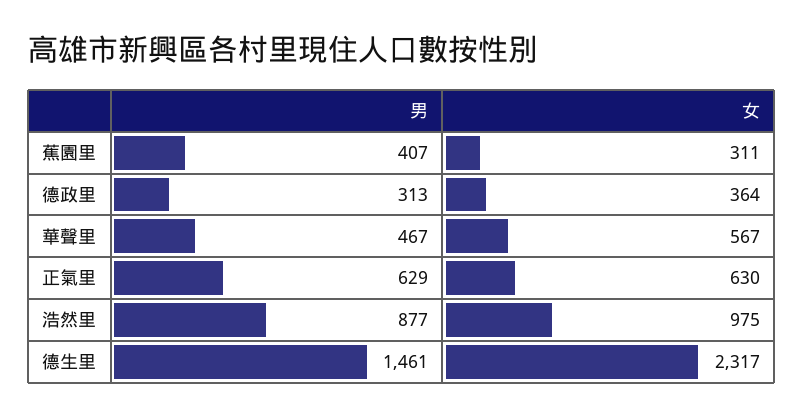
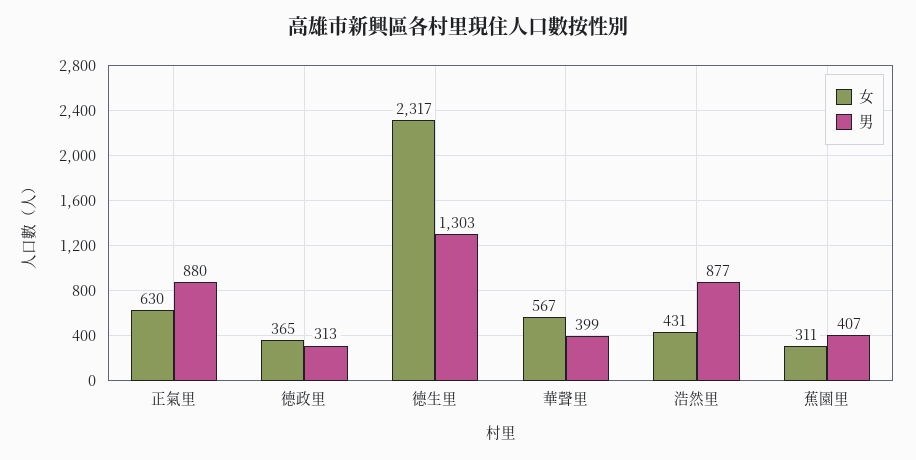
  {
    "男": {
      "蕉園里": 407,
      "德政里": 313,
-     "華聲里": 467,
+     "華聲里": 399,
-     "正氣里": 629,
+     "正氣里": 880,
      "浩然里": 877,
-     "德生里": 1461
+     "德生里": 1303
    },
    "女": {
      "蕉園里": 311,
-     "德政里": 364,
+     "德政里": 365,
      "華聲里": 567,
      "正氣里": 630,
-     "浩然里": 975,
+     "浩然里": 431,
      "德生里": 2317
    }
  }

